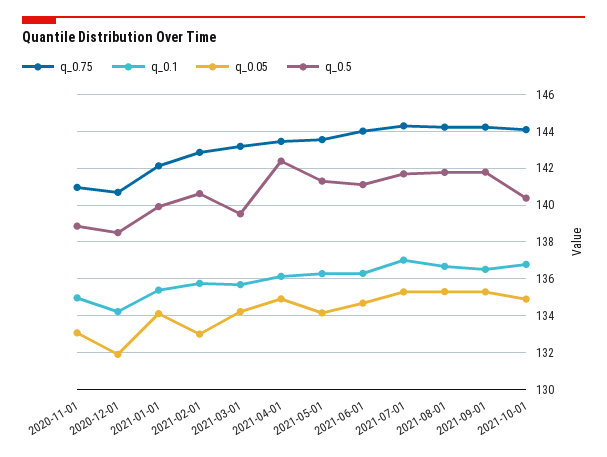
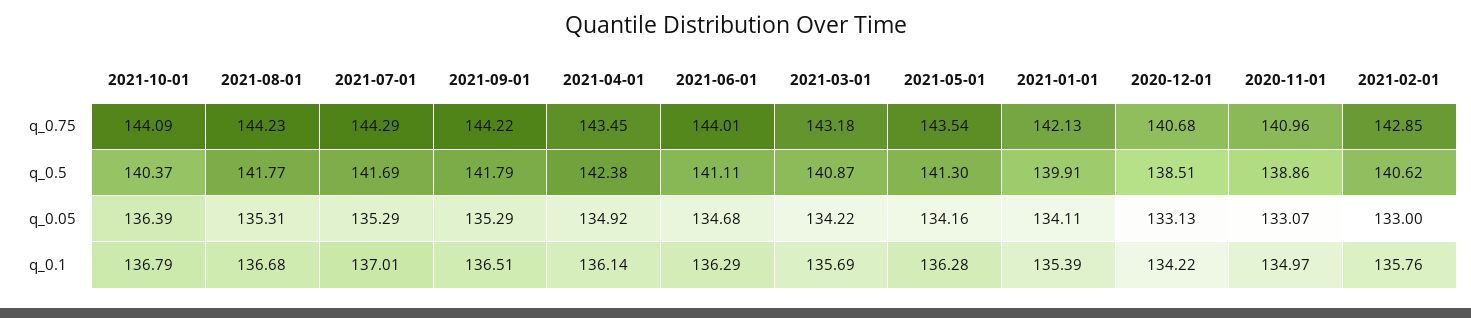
  {
    "q_0.75": {
      "2020-11-01": 140.96,
      "2020-12-01": 140.68,
      "2021-01-01": 142.13,
      "2021-02-01": 142.85,
      "2021-03-01": 143.18,
      "2021-04-01": 143.45,
      "2021-05-01": 143.54,
      "2021-06-01": 144.01,
      "2021-07-01": 144.29,
      "2021-08-01": 144.23,
      "2021-09-01": 144.22,
      "2021-10-01": 144.09
    },
    "q_0.1": {
      "2020-11-01": 134.97,
      "2020-12-01": 134.22,
      "2021-01-01": 135.39,
      "2021-02-01": 135.76,
      "2021-03-01": 135.69,
      "2021-04-01": 136.14,
      "2021-05-01": 136.28,
      "2021-06-01": 136.29,
      "2021-07-01": 137.01,
      "2021-08-01": 136.68,
      "2021-09-01": 136.51,
      "2021-10-01": 136.79
    },
    "q_0.05": {
      "2020-11-01": 133.07,
-     "2020-12-01": 132,
+     "2020-12-01": 133.13,
      "2021-01-01": 134.11,
      "2021-02-01": 133,
      "2021-03-01": 134.22,
      "2021-04-01": 134.92,
      "2021-05-01": 134.16,
      "2021-06-01": 134.68,
      "2021-07-01": 135.29,
      "2021-08-01": 135.31,
      "2021-09-01": 135.29,
-     "2021-10-01": 135
+     "2021-10-01": 136.39
    },
    "q_0.5": {
      "2020-11-01": 138.86,
      "2020-12-01": 138.51,
      "2021-01-01": 139.91,
      "2021-02-01": 140.62,
-     "2021-03-01": 139.5,
+     "2021-03-01": 140.87,
      "2021-04-01": 142.38,
      "2021-05-01": 141.3,
      "2021-06-01": 141.11,
      "2021-07-01": 141.69,
      "2021-08-01": 141.77,
      "2021-09-01": 141.79,
      "2021-10-01": 140.37
    }
  }

